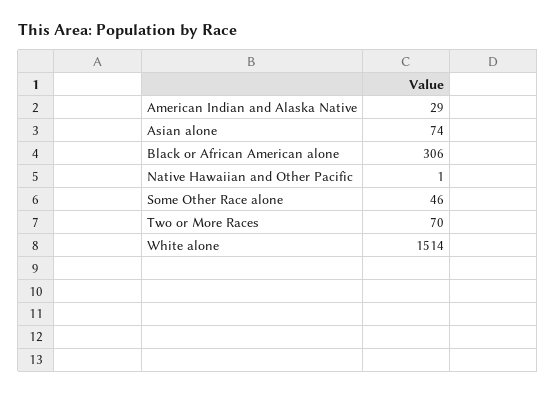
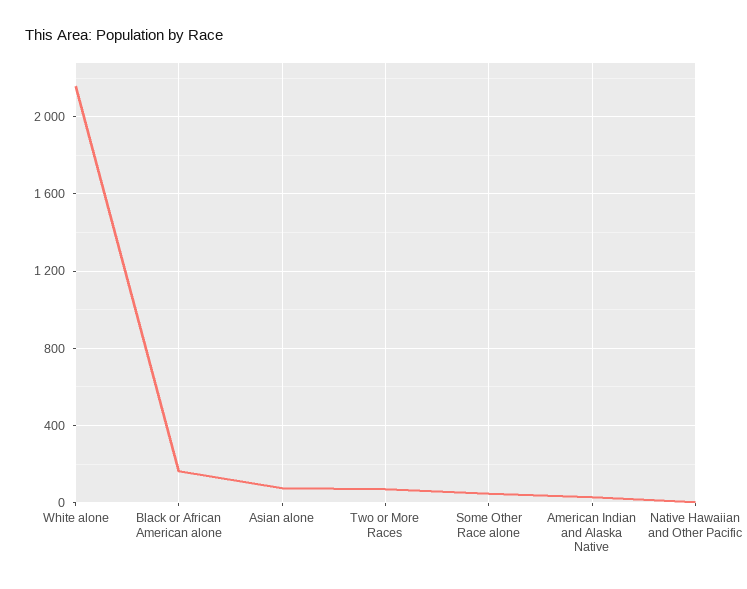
  {
    "American Indian and Alaska Native": 29,
    "Asian alone": 74,
-   "Black or African American alone": 306,
+   "Black or African American alone": 150,
    "Native Hawaiian and Other Pacific": 1,
    "Some Other Race alone": 46,
    "Two or More Races": 70,
-   "White alone": 1514
+   "White alone": 2150
  }

